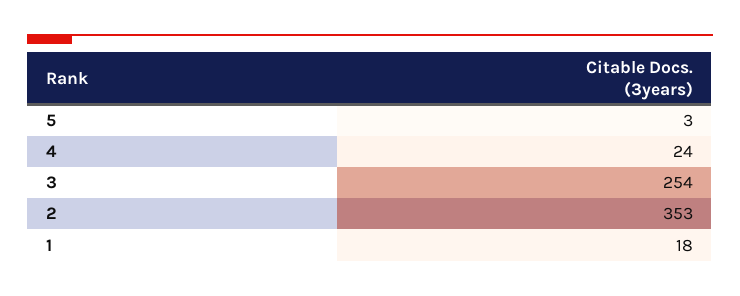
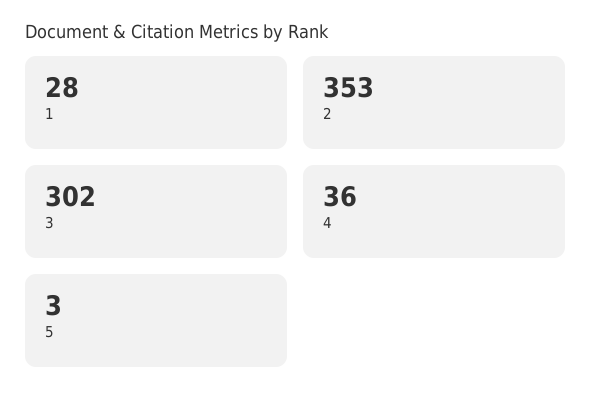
  {
    "5": 3,
-   "4": 24,
+   "4": 36,
-   "3": 254,
+   "3": 302,
    "2": 353,
-   "1": 18
+   "1": 28
  }

